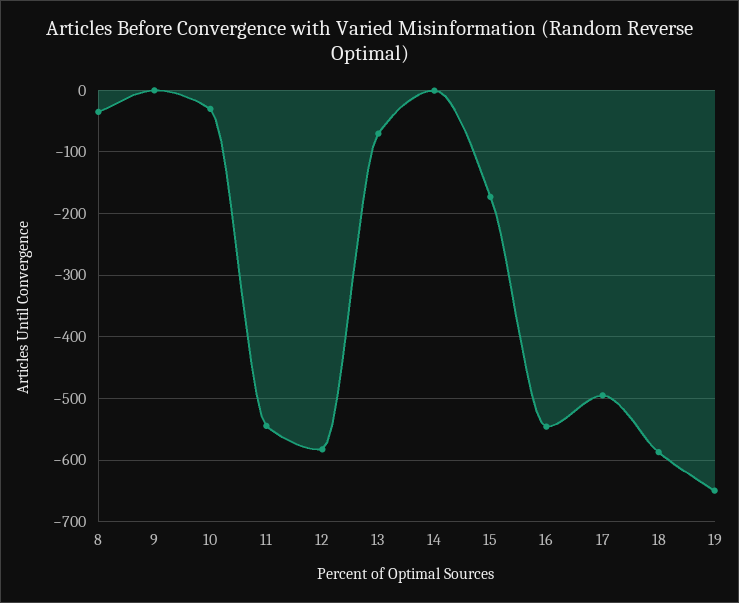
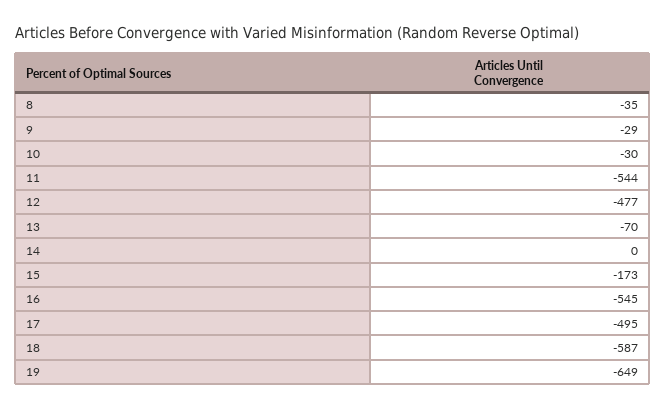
  {
    "8": -35,
-   "9": 0,
+   "9": -29,
    "10": -30,
    "11": -544,
-   "12": -580,
+   "12": -477,
    "13": -70,
    "14": 0,
    "15": -173,
    "16": -545,
    "17": -495,
    "18": -587,
    "19": -649
  }

